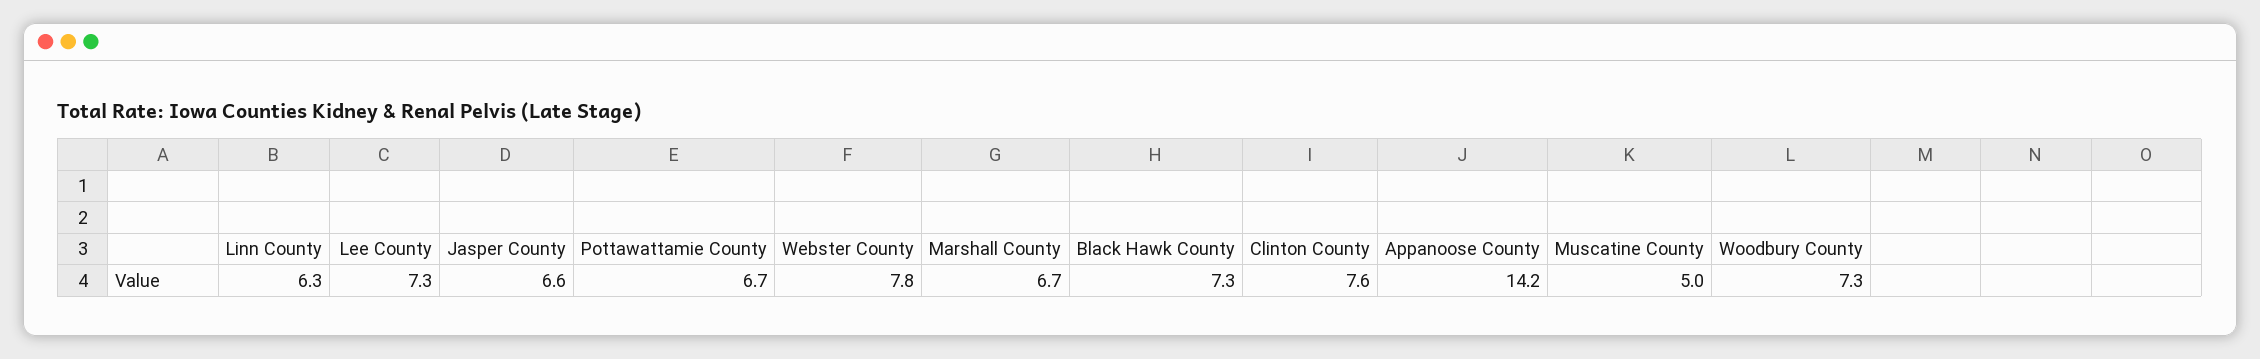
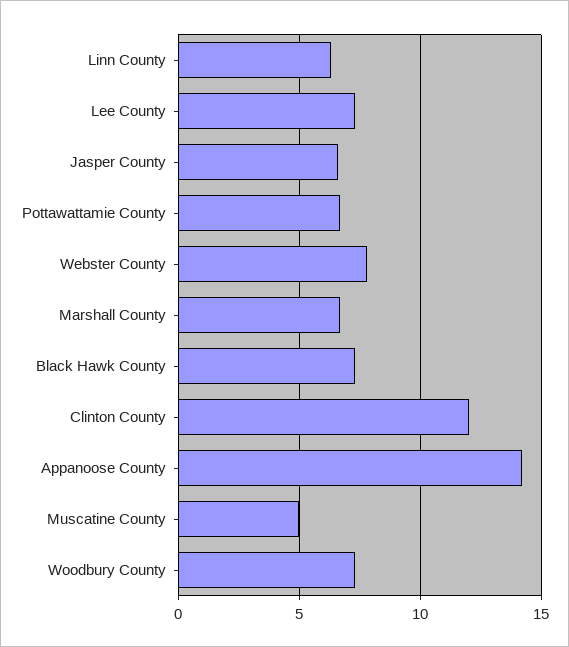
  {
    "Linn County": 6.3,
    "Lee County": 7.3,
    "Jasper County": 6.6,
    "Pottawattamie County": 6.7,
    "Webster County": 7.8,
    "Marshall County": 6.7,
    "Black Hawk County": 7.3,
-   "Clinton County": 7.6,
+   "Clinton County": 12,
    "Appanoose County": 14.2,
    "Muscatine County": 5,
    "Woodbury County": 7.3
  }

